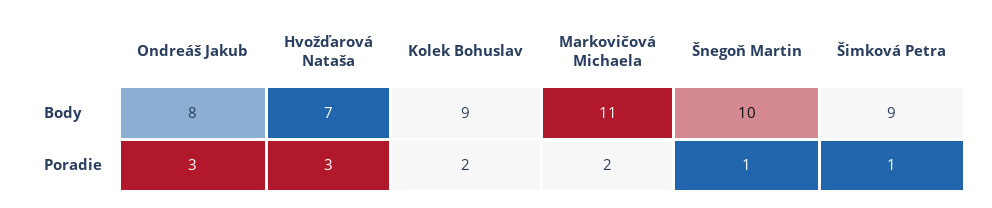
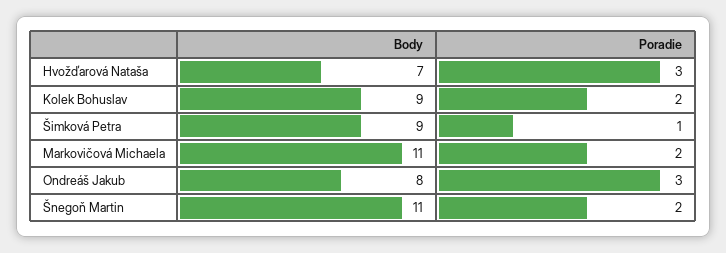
  {
    "Ondreáš Jakub": {
      "Body": 8,
      "Poradie": 3
    },
    "Hvožďarová Nataša": {
      "Body": 7,
      "Poradie": 3
    },
    "Kolek Bohuslav": {
      "Body": 9,
      "Poradie": 2
    },
    "Markovičová Michaela": {
      "Body": 11,
      "Poradie": 2
    },
    "Šnegoň Martin": {
-     "Body": 10,
+     "Body": 11,
-     "Poradie": 1
+     "Poradie": 2
    },
    "Šimková Petra": {
      "Body": 9,
      "Poradie": 1
    }
  }

